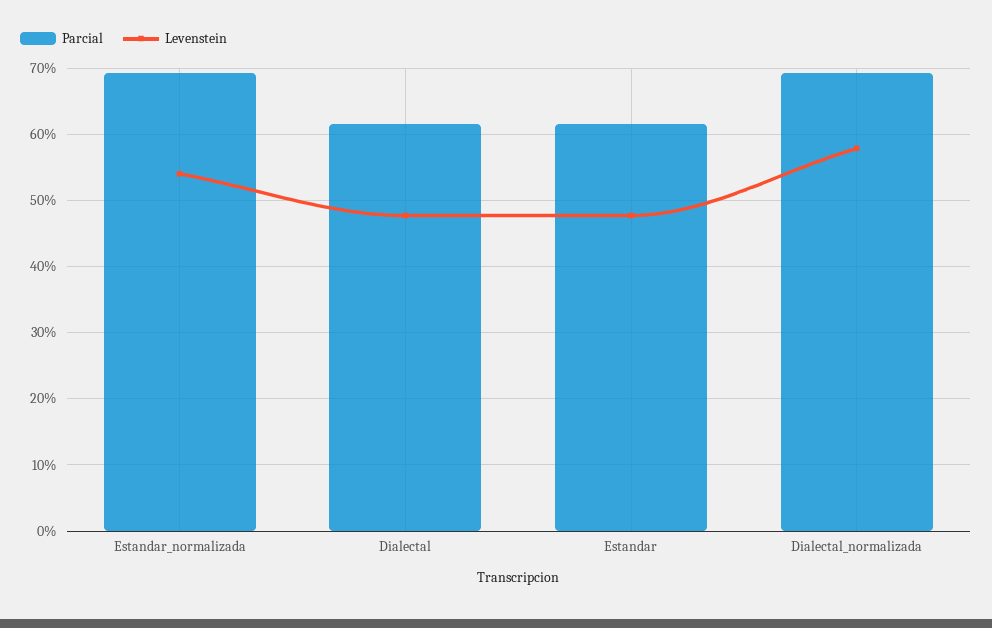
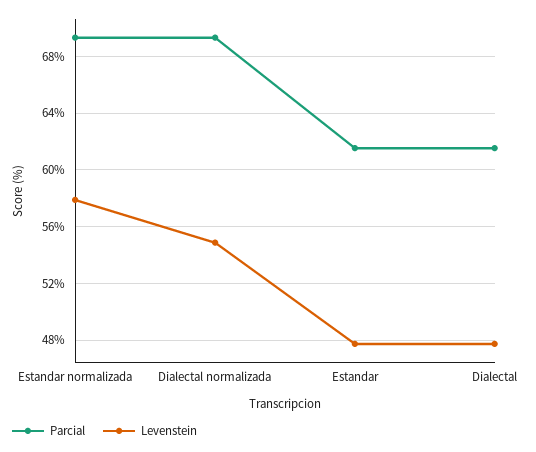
  {
    "Parcial": {
      "Estandar_normalizada": 69.5,
      "Dialectal": 61.5,
      "Estandar": 61.5,
      "Dialectal_normalizada": 69.5
    },
    "Levenstein": {
-     "Estandar_normalizada": 54,
+     "Estandar_normalizada": 58,
      "Dialectal": 47.5,
      "Estandar": 47.5,
-     "Dialectal_normalizada": 58
+     "Dialectal_normalizada": 55
    }
  }

